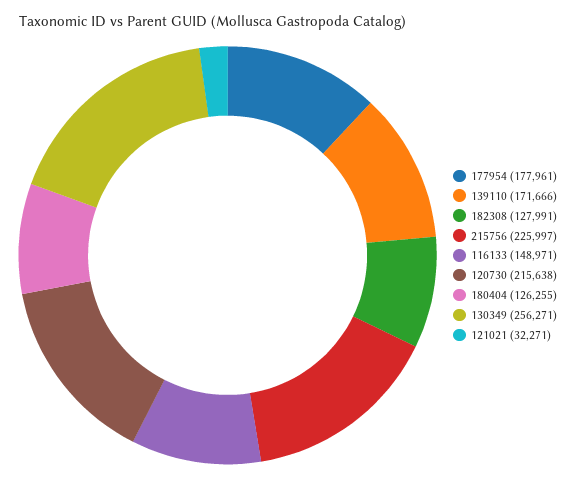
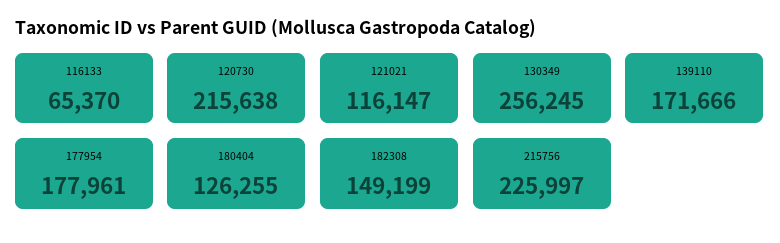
  {
    "177954": 177961,
    "139110": 171666,
-   "182308": 127991,
+   "182308": 149199,
    "215756": 225997,
-   "116133": 148971,
+   "116133": 65370,
    "120730": 215638,
    "180404": 126255,
-   "130349": 256271,
+   "130349": 256245,
-   "121021": 32271
+   "121021": 116147
  }

